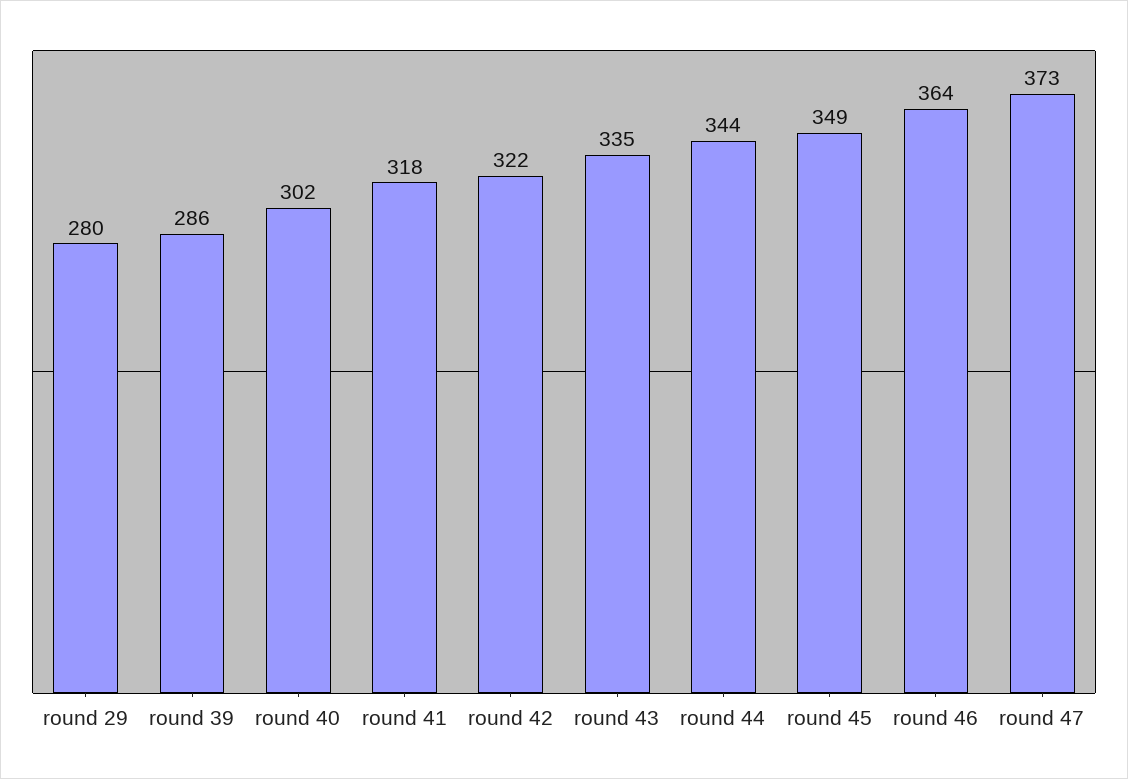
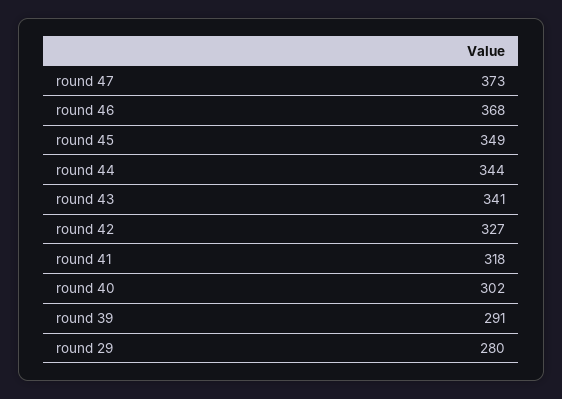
  {
    "round 29": 280,
-   "round 39": 286,
+   "round 39": 291,
    "round 40": 302,
    "round 41": 318,
-   "round 42": 322,
+   "round 42": 327,
-   "round 43": 335,
+   "round 43": 341,
    "round 44": 344,
    "round 45": 349,
-   "round 46": 364,
+   "round 46": 368,
    "round 47": 373
  }

